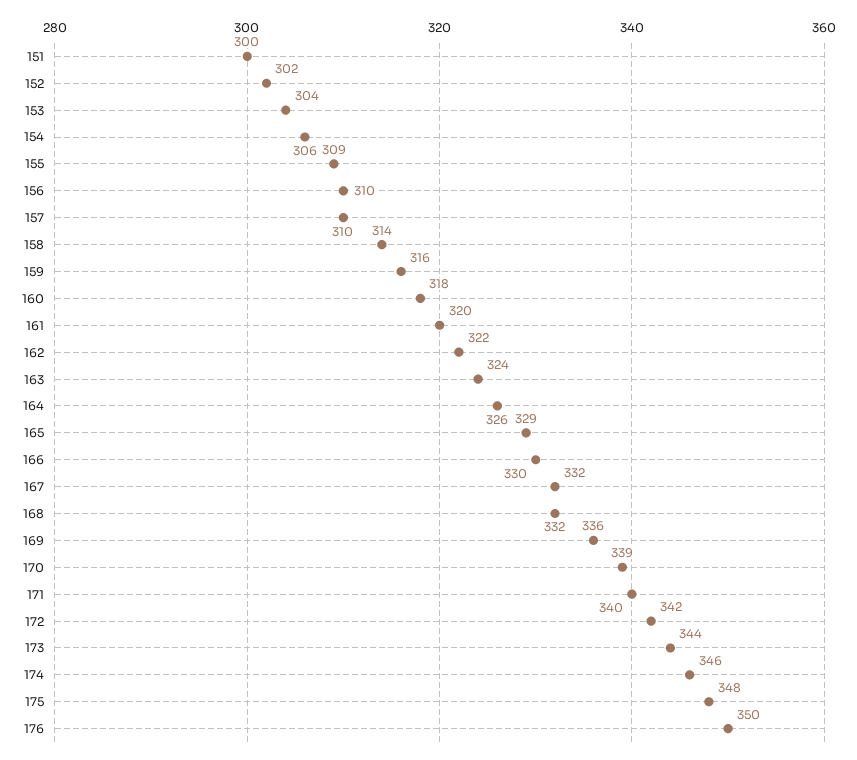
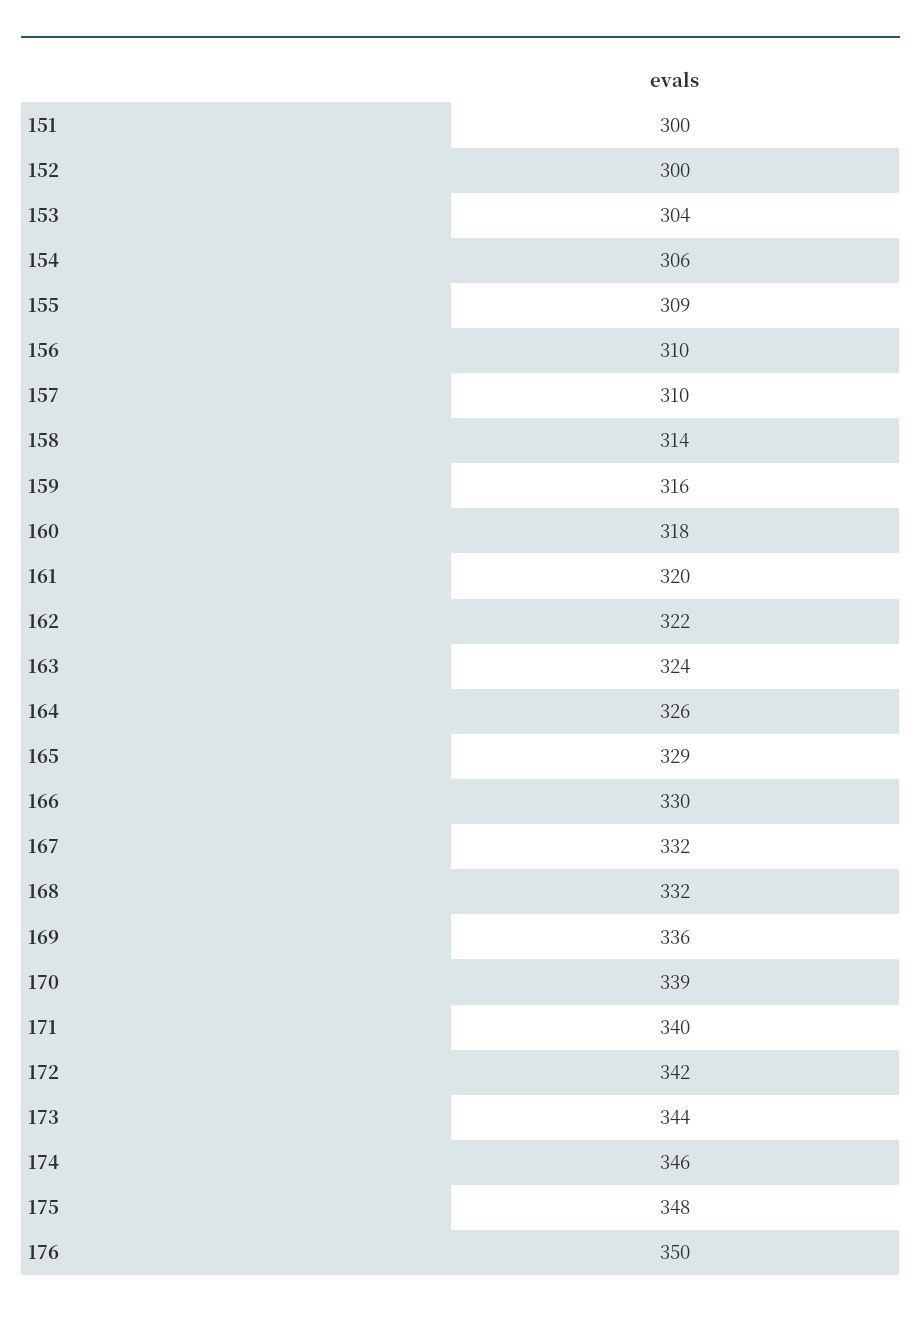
  {
    "151": 300,
-   "152": 302,
+   "152": 300,
    "153": 304,
    "154": 306,
    "155": 309,
    "156": 310,
    "157": 310,
    "158": 314,
    "159": 316,
    "160": 318,
    "161": 320,
    "162": 322,
    "163": 324,
    "164": 326,
    "165": 329,
    "166": 330,
    "167": 332,
    "168": 332,
    "169": 336,
    "170": 339,
    "171": 340,
    "172": 342,
    "173": 344,
    "174": 346,
    "175": 348,
    "176": 350
  }

